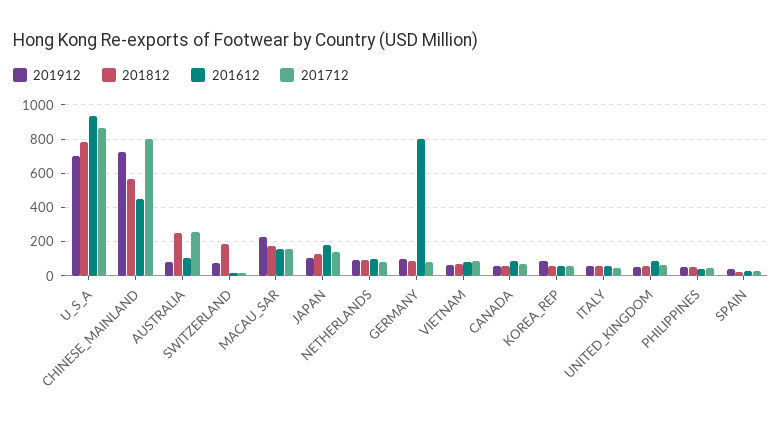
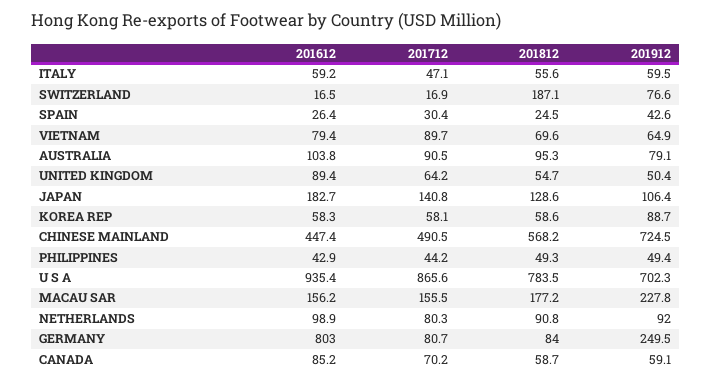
  {
    "201912": {
      "U_S_A": 702.3,
      "CHINESE_MAINLAND": 724.5,
      "AUSTRALIA": 79.1,
      "SWITZERLAND": 76.6,
      "MACAU_SAR": 227.8,
      "JAPAN": 106.4,
      "NETHERLANDS": 92,
-     "GERMANY": 100,
+     "GERMANY": 249.5,
      "VIETNAM": 64.9,
      "CANADA": 59.1,
      "KOREA_REP": 88.7,
      "ITALY": 59.5,
      "UNITED_KINGDOM": 50.4,
      "PHILIPPINES": 49.4,
      "SPAIN": 42.6
    },
    "201812": {
      "U_S_A": 783.5,
      "CHINESE_MAINLAND": 568.2,
-     "AUSTRALIA": 250,
+     "AUSTRALIA": 95.3,
      "SWITZERLAND": 187.1,
      "MACAU_SAR": 177.2,
      "JAPAN": 128.6,
      "NETHERLANDS": 90.8,
      "GERMANY": 84,
      "VIETNAM": 69.6,
      "CANADA": 58.7,
      "KOREA_REP": 58.6,
      "ITALY": 55.6,
      "UNITED_KINGDOM": 54.7,
      "PHILIPPINES": 49.3,
      "SPAIN": 24.5
    },
    "201612": {
      "U_S_A": 935.4,
      "CHINESE_MAINLAND": 447.4,
      "AUSTRALIA": 103.8,
      "SWITZERLAND": 16.5,
      "MACAU_SAR": 156.2,
      "JAPAN": 182.7,
      "NETHERLANDS": 98.9,
      "GERMANY": 803,
      "VIETNAM": 79.4,
      "CANADA": 85.2,
      "KOREA_REP": 58.3,
      "ITALY": 59.2,
      "UNITED_KINGDOM": 89.4,
      "PHILIPPINES": 42.9,
      "SPAIN": 26.4
    },
    "201712": {
      "U_S_A": 865.6,
-     "CHINESE_MAINLAND": 800,
+     "CHINESE_MAINLAND": 490.5,
-     "AUSTRALIA": 250,
+     "AUSTRALIA": 90.5,
      "SWITZERLAND": 16.9,
      "MACAU_SAR": 155.5,
      "JAPAN": 140.8,
      "NETHERLANDS": 80.3,
      "GERMANY": 80.7,
      "VIETNAM": 89.7,
      "CANADA": 70.2,
      "KOREA_REP": 58.1,
      "ITALY": 47.1,
      "UNITED_KINGDOM": 64.2,
      "PHILIPPINES": 44.2,
      "SPAIN": 30.4
    }
  }

